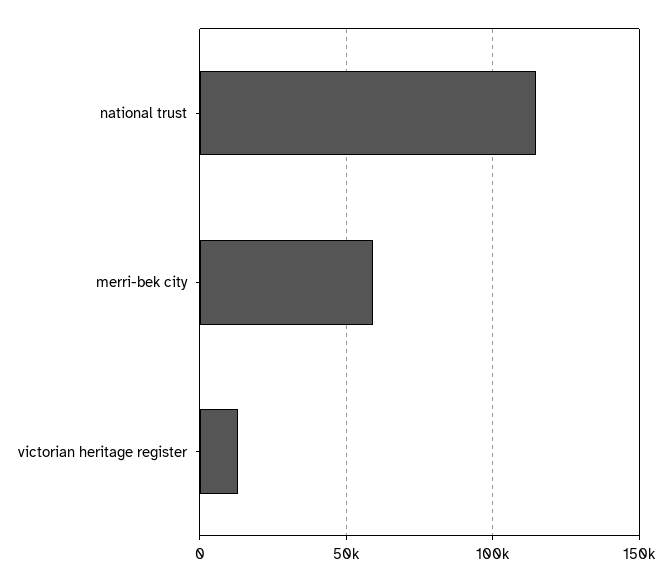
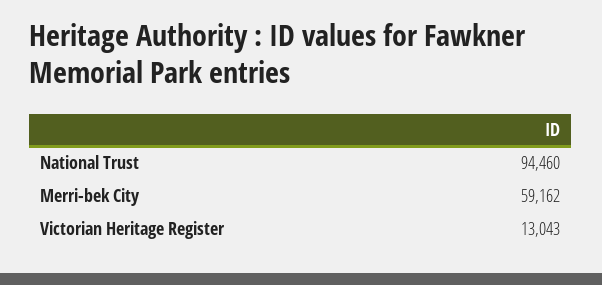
  {
-   "national trust": 115000,
+   "national trust": 94460,
    "merri-bek city": 59162,
    "victorian heritage register": 13043
  }

